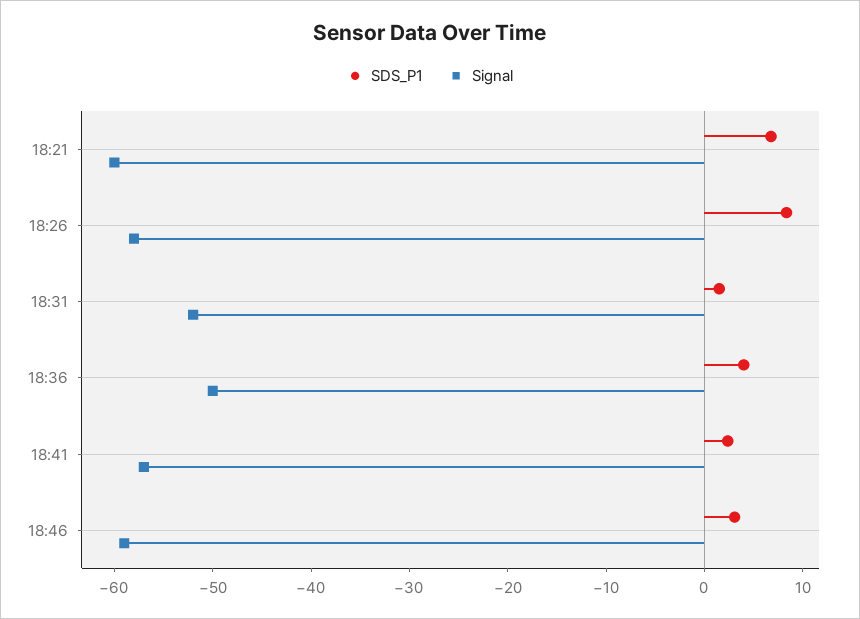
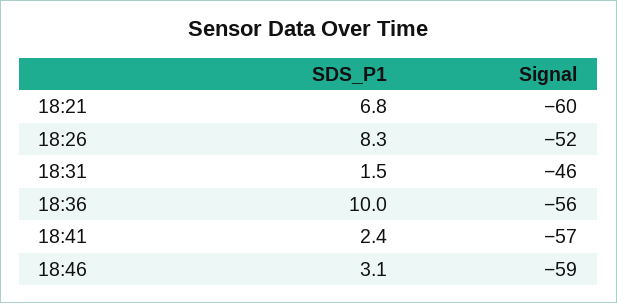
  {
    "SDS_P1": {
      "18:21": 6.8,
      "18:26": 8.3,
      "18:31": 1.5,
-     "18:36": 4,
+     "18:36": 10,
      "18:41": 2.4,
      "18:46": 3.1
    },
    "Signal": {
      "18:21": -60,
-     "18:26": -58,
+     "18:26": -52,
-     "18:31": -52,
+     "18:31": -46,
-     "18:36": -50,
+     "18:36": -56,
      "18:41": -57,
      "18:46": -59
    }
  }

